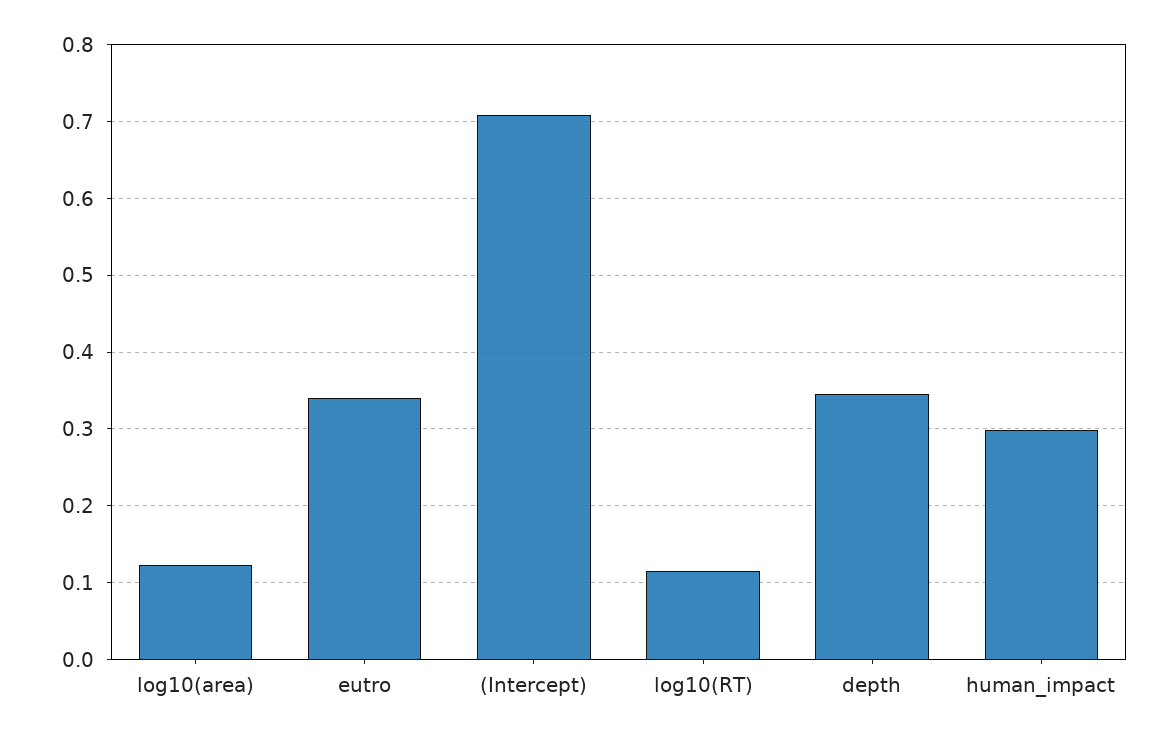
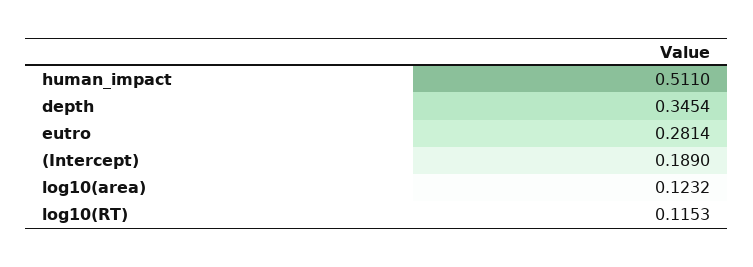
  {
    "log10(area)": 0.1232,
-   "eutro": 0.34,
+   "eutro": 0.2814,
-   "(Intercept)": 0.71,
+   "(Intercept)": 0.189,
    "log10(RT)": 0.1153,
    "depth": 0.3454,
-   "human_impact": 0.3
+   "human_impact": 0.511
  }

